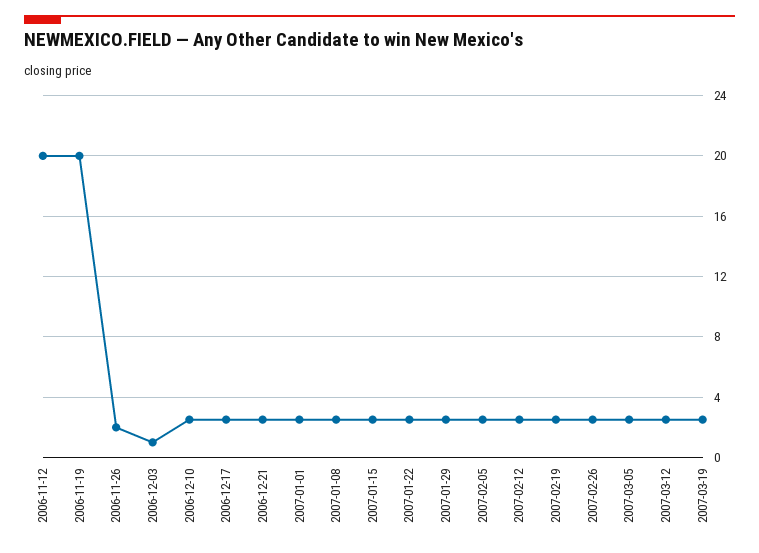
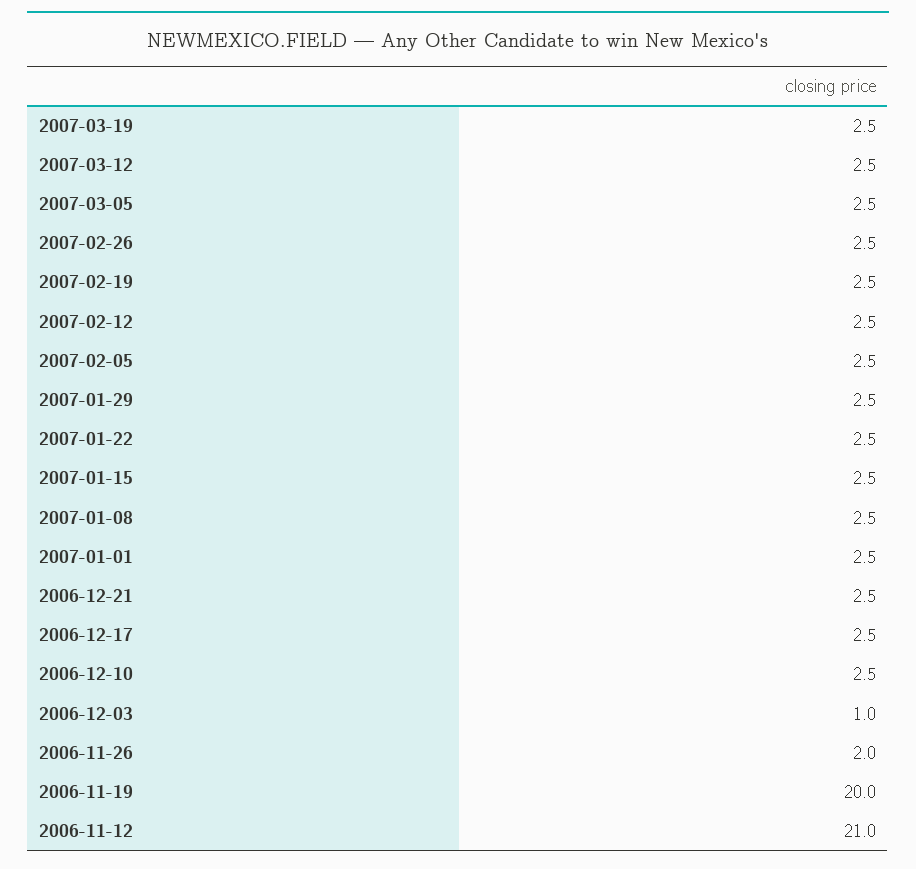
  {
-   "2006-11-12": 20,
+   "2006-11-12": 21,
    "2006-11-19": 20,
    "2006-11-26": 2,
    "2006-12-03": 1,
    "2006-12-10": 2.5,
    "2006-12-17": 2.5,
    "2006-12-21": 2.5,
    "2007-01-01": 2.5,
    "2007-01-08": 2.5,
    "2007-01-15": 2.5,
    "2007-01-22": 2.5,
    "2007-01-29": 2.5,
    "2007-02-05": 2.5,
    "2007-02-12": 2.5,
    "2007-02-19": 2.5,
    "2007-02-26": 2.5,
    "2007-03-05": 2.5,
    "2007-03-12": 2.5,
    "2007-03-19": 2.5
  }

